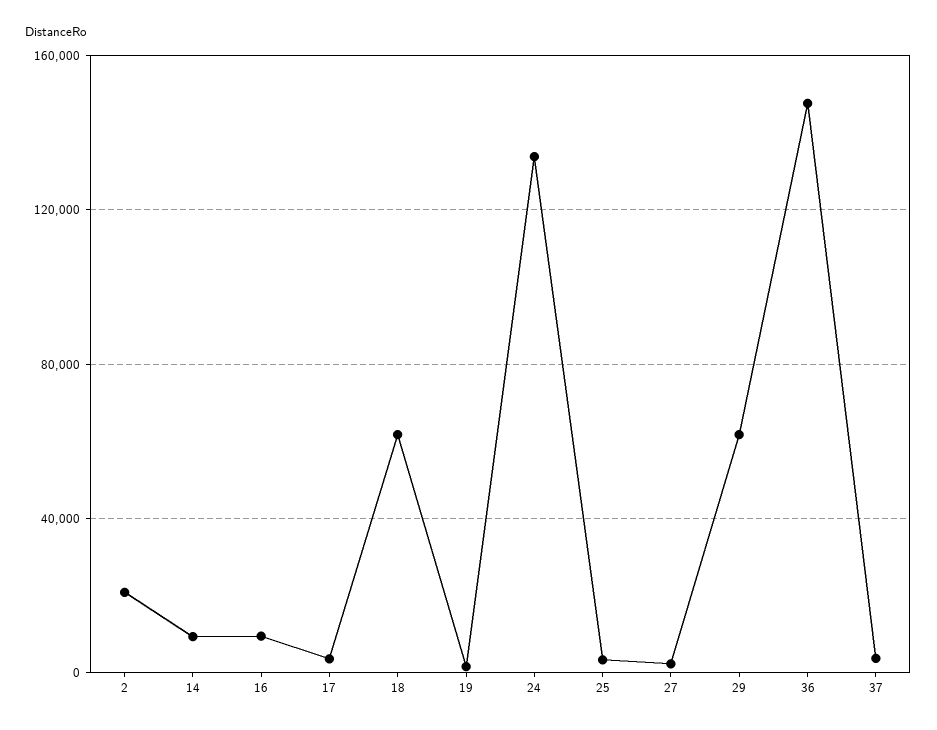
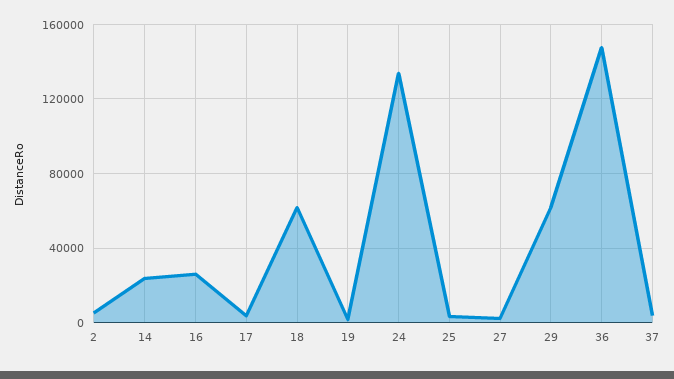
  {
-   "2": 20000,
+   "2": 5000,
-   "14": 10000,
+   "14": 25000,
-   "16": 10000,
+   "16": 25000,
    "17": 5000,
    "18": 60000,
    "19": 0,
    "24": 135000,
    "25": 5000,
    "27": 0,
    "29": 60000,
    "36": 150000,
    "37": 5000
  }

